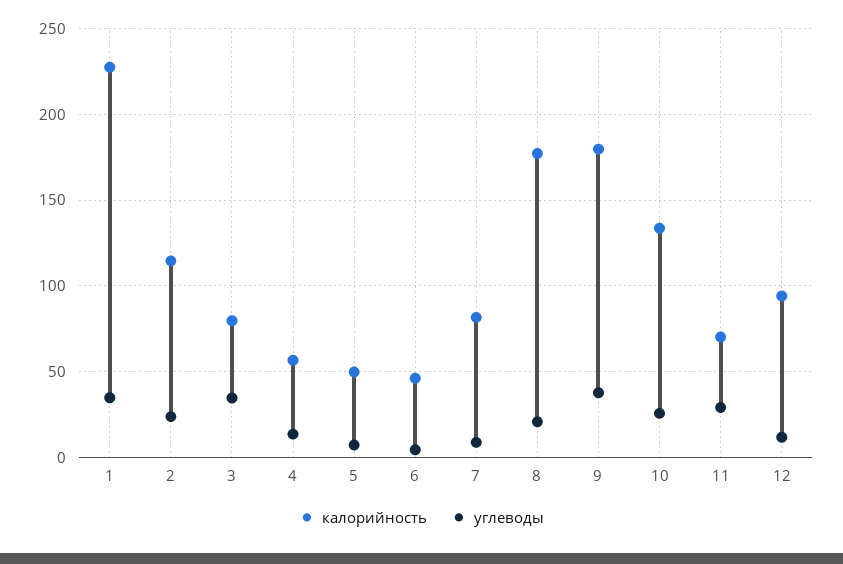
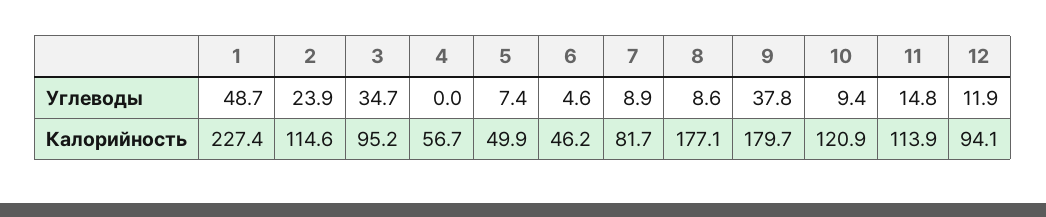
  {
    "калорийность": {
      "1": 227.4,
      "2": 114.6,
-     "3": 80,
+     "3": 95.2,
      "4": 56.7,
      "5": 49.9,
      "6": 46.2,
      "7": 81.7,
      "8": 177.1,
      "9": 179.7,
-     "10": 135,
+     "10": 120.9,
-     "11": 70,
+     "11": 113.9,
      "12": 94.1
    },
    "углеводы": {
-     "1": 35,
+     "1": 48.7,
      "2": 23.9,
      "3": 34.7,
-     "4": 15,
+     "4": 0,
      "5": 7.4,
      "6": 4.6,
      "7": 8.9,
-     "8": 20,
+     "8": 8.6,
      "9": 37.8,
-     "10": 25,
+     "10": 9.4,
-     "11": 30,
+     "11": 14.8,
      "12": 11.9
    }
  }

